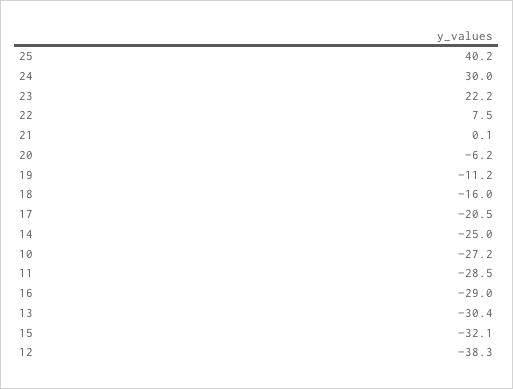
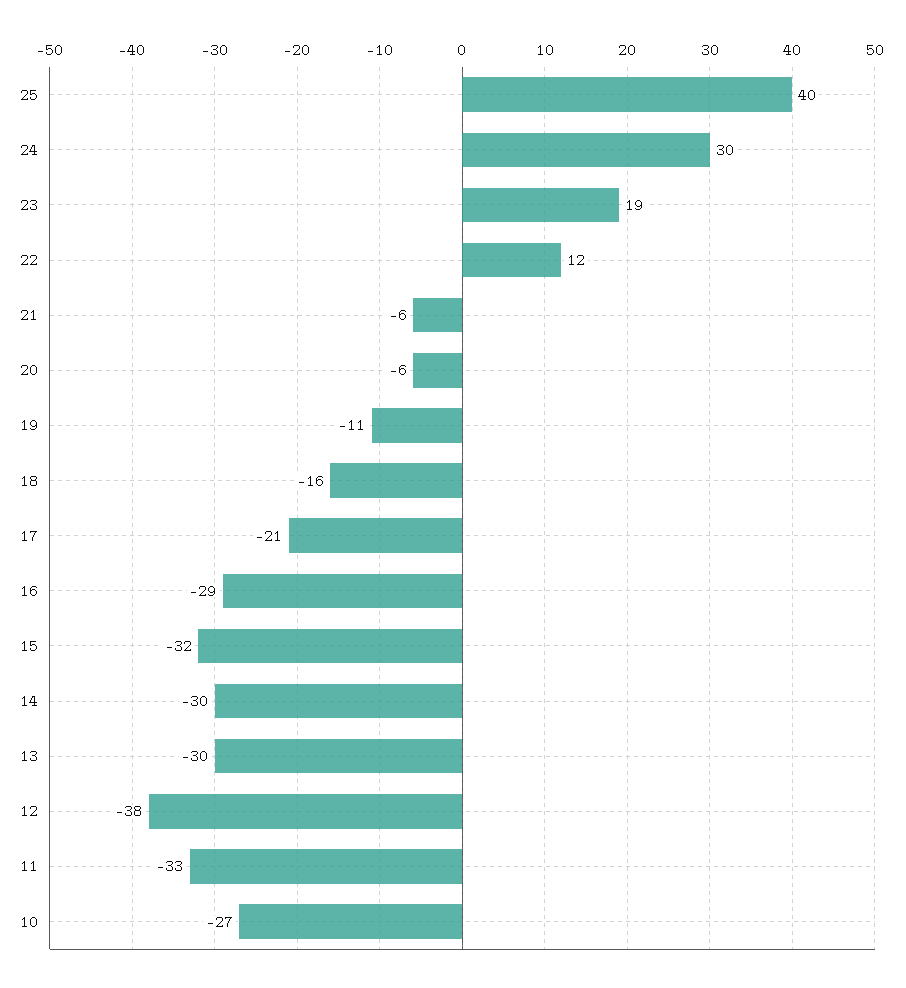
  {
    "25": 40.2,
    "24": 30,
-   "23": 22.2,
+   "23": 19,
-   "22": 7.5,
+   "22": 12,
-   "21": 0.1,
+   "21": -6,
    "20": -6.2,
    "19": -11.2,
    "18": -16,
    "17": -20.5,
-   "14": -25,
+   "14": -30,
    "10": -27.2,
-   "11": -28.5,
+   "11": -33,
    "16": -29,
    "13": -30.4,
    "15": -32.1,
    "12": -38.3
  }

